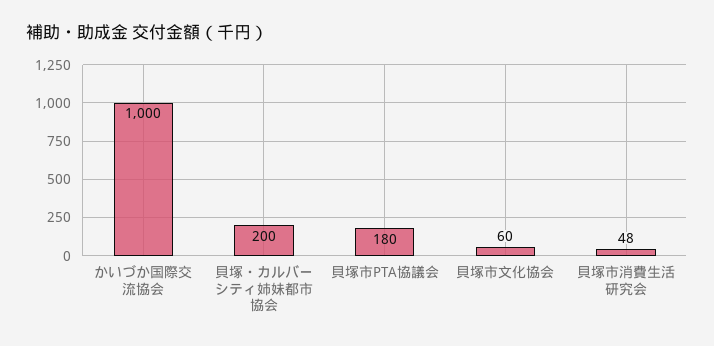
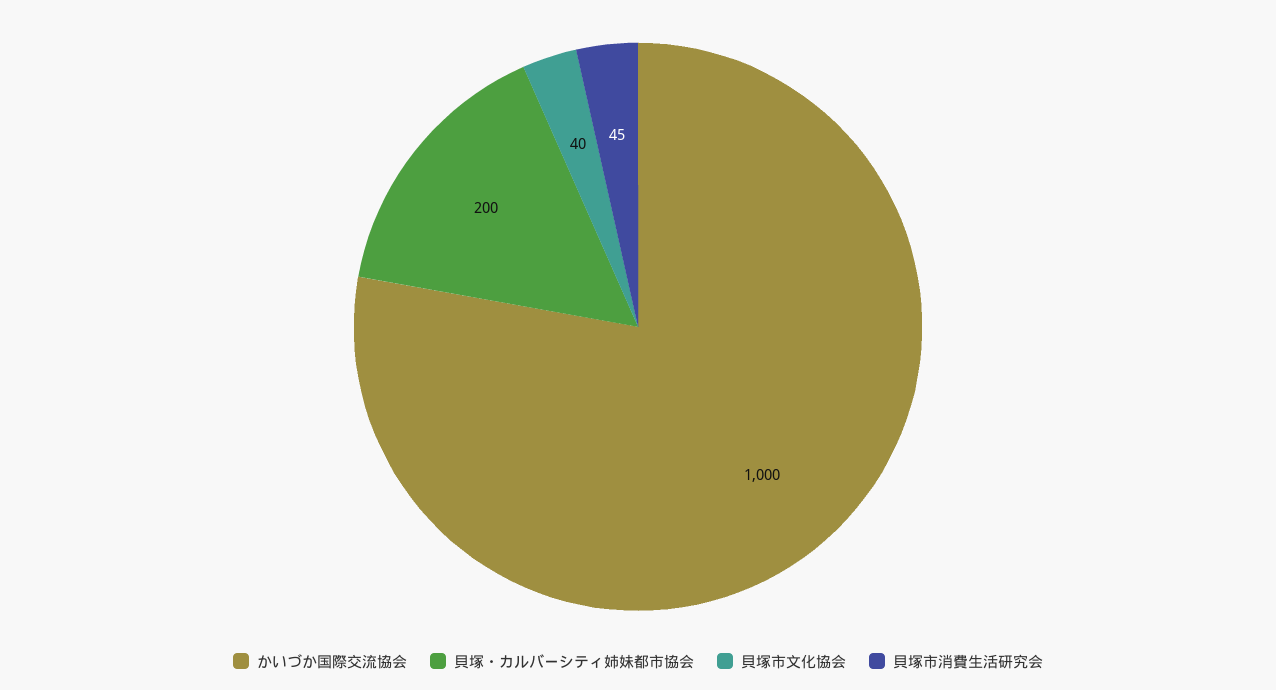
  {
    "かいづか国際交流協会": 1000,
    "貝塚・カルバーシティ姉妹都市協会": 200,
-   "貝塚市PTA協議会": 180,
-   "貝塚市文化協会": 60,
+   "貝塚市文化協会": 40,
-   "貝塚市消費生活研究会": 48
+   "貝塚市消費生活研究会": 45
  }

